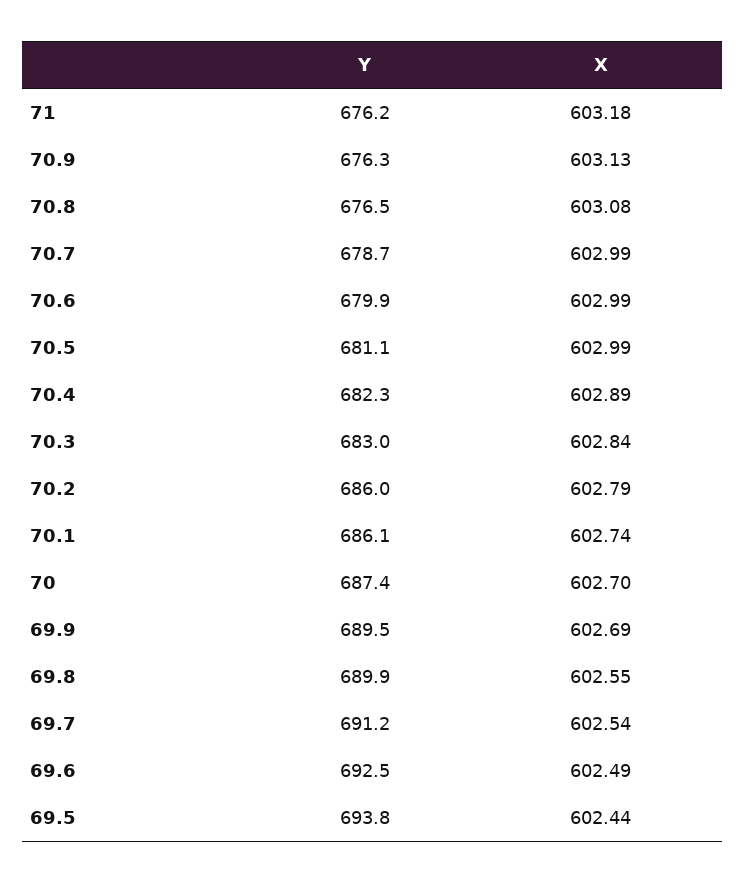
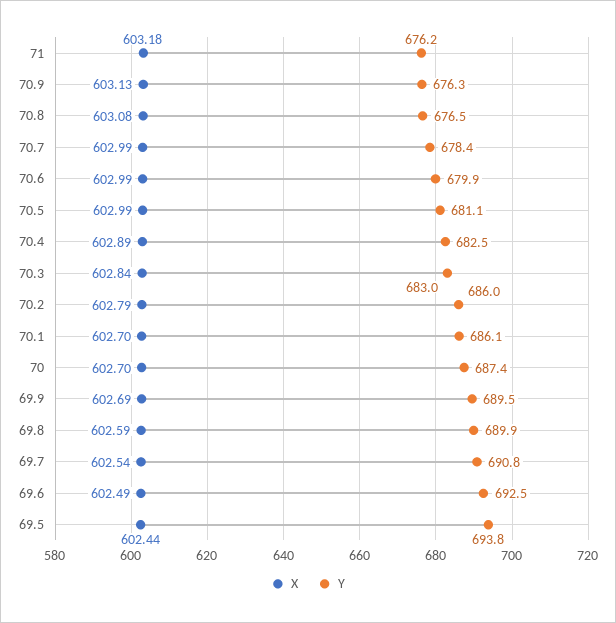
  {
    "Y": {
      "71": 676.2,
      "70.9": 676.3,
      "70.8": 676.5,
-     "70.7": 678.7,
+     "70.7": 678.4,
      "70.6": 679.9,
      "70.5": 681.1,
-     "70.4": 682.3,
+     "70.4": 682.5,
      "70.3": 683,
      "70.2": 686,
      "70.1": 686.1,
      "70": 687.4,
      "69.9": 689.5,
      "69.8": 689.9,
-     "69.7": 691.2,
+     "69.7": 690.8,
      "69.6": 692.5,
      "69.5": 693.8
    },
    "X": {
      "71": 603.18,
      "70.9": 603.13,
      "70.8": 603.08,
      "70.7": 602.99,
      "70.6": 602.99,
      "70.5": 602.99,
      "70.4": 602.89,
      "70.3": 602.84,
      "70.2": 602.79,
-     "70.1": 602.74,
+     "70.1": 602.7,
      "70": 602.7,
      "69.9": 602.69,
-     "69.8": 602.55,
+     "69.8": 602.59,
      "69.7": 602.54,
      "69.6": 602.49,
      "69.5": 602.44
    }
  }

